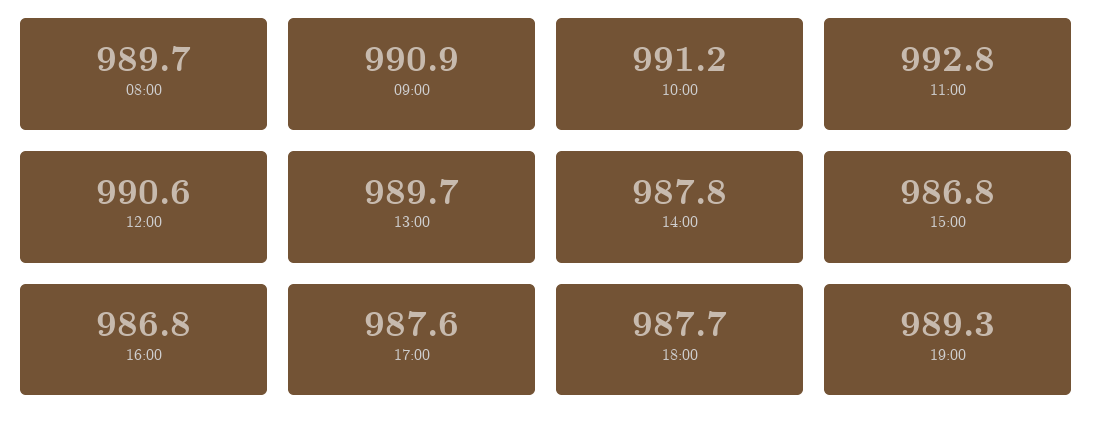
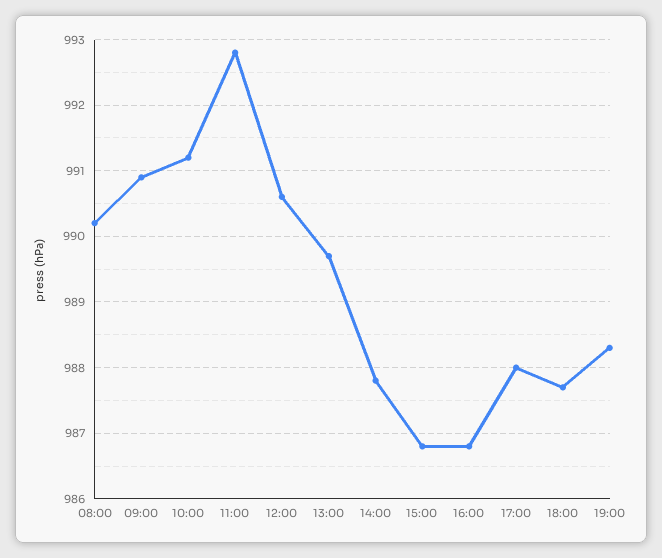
  {
-   "08:00": 989.7,
+   "08:00": 990.2,
    "09:00": 990.9,
    "10:00": 991.2,
    "11:00": 992.8,
    "12:00": 990.6,
    "13:00": 989.7,
    "14:00": 987.8,
    "15:00": 986.8,
    "16:00": 986.8,
-   "17:00": 987.6,
+   "17:00": 988,
    "18:00": 987.7,
-   "19:00": 989.3
+   "19:00": 988.3
  }

